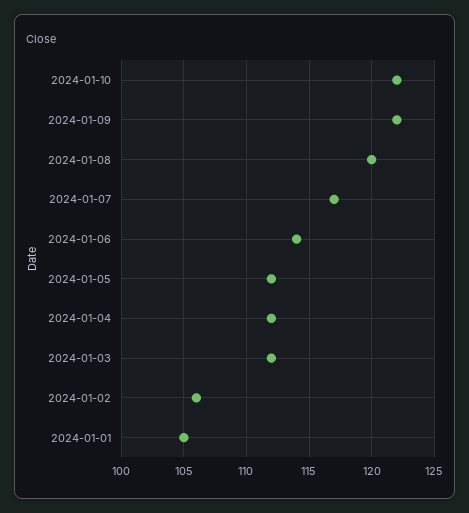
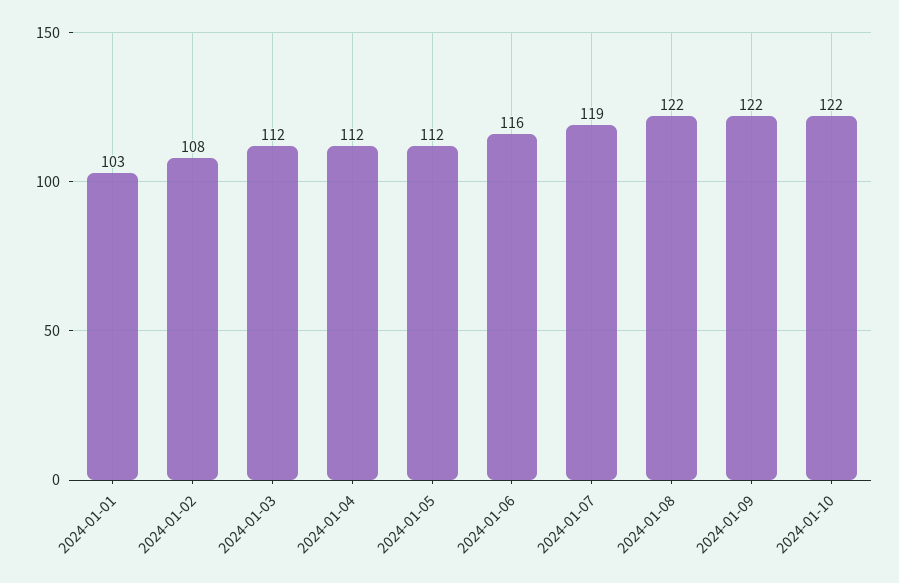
  {
    "2024-01-10": 122,
    "2024-01-09": 122,
-   "2024-01-08": 120,
+   "2024-01-08": 122,
-   "2024-01-07": 117,
+   "2024-01-07": 119,
-   "2024-01-06": 114,
+   "2024-01-06": 116,
    "2024-01-05": 112,
    "2024-01-04": 112,
    "2024-01-03": 112,
-   "2024-01-02": 106,
+   "2024-01-02": 108,
-   "2024-01-01": 105
+   "2024-01-01": 103
  }

